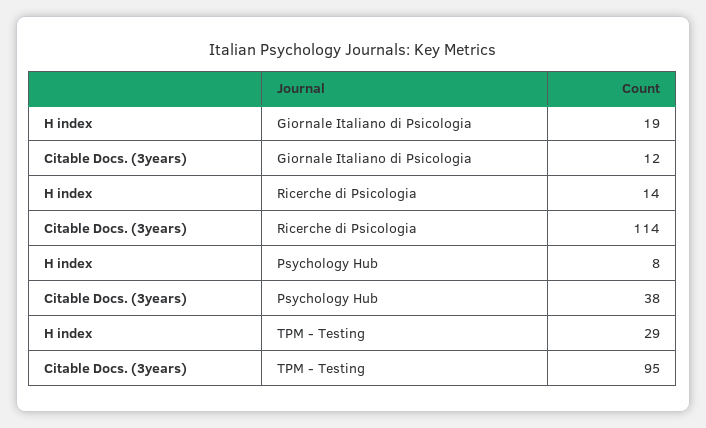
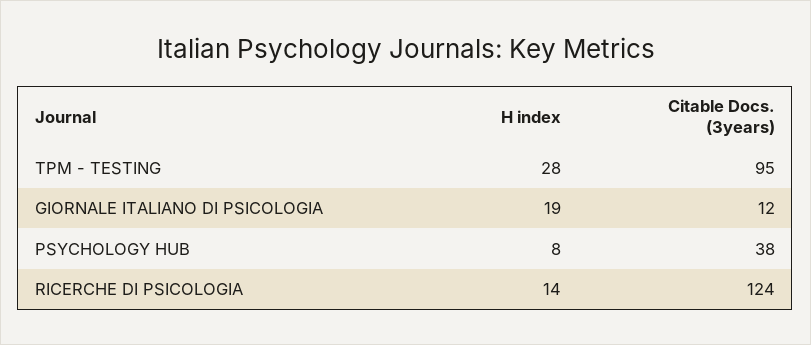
  {
    "H index": {
      "Giornale Italiano di Psicologia": 19,
      "Ricerche di Psicologia": 14,
      "Psychology Hub": 8,
-     "TPM - Testing": 29
+     "TPM - Testing": 28
    },
    "Citable Docs. (3years)": {
      "Giornale Italiano di Psicologia": 12,
-     "Ricerche di Psicologia": 114,
+     "Ricerche di Psicologia": 124,
      "Psychology Hub": 38,
      "TPM - Testing": 95
    }
  }

